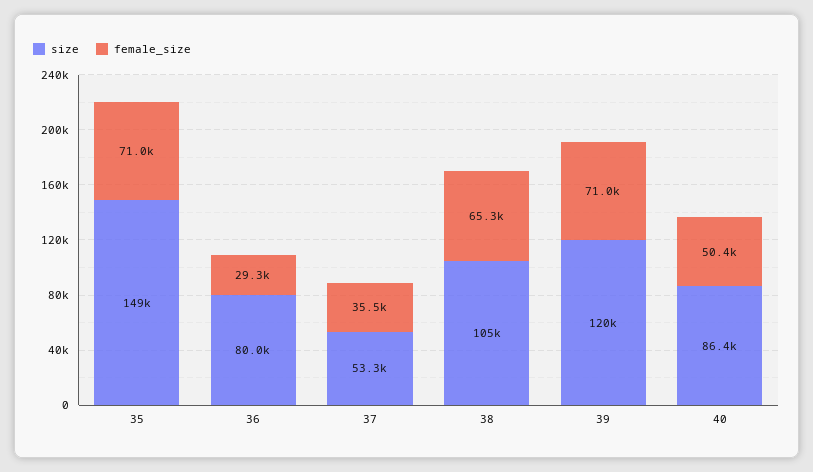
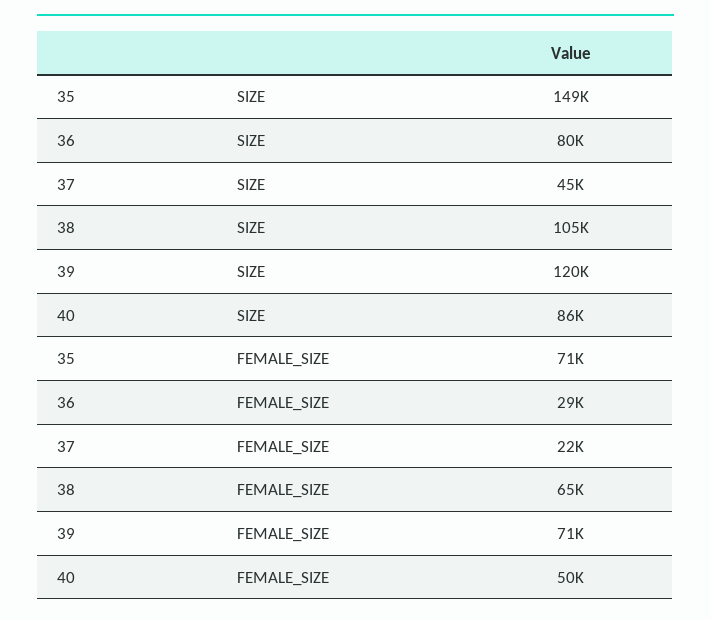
  {
    "size": {
      "35": 149000,
      "36": 80000,
-     "37": 53300,
+     "37": 45000,
      "38": 105000,
      "39": 120000,
      "40": 86400
    },
    "female_size": {
      "35": 71000,
      "36": 29300,
-     "37": 35500,
+     "37": 22000,
      "38": 65300,
      "39": 71000,
      "40": 50400
    }
  }

